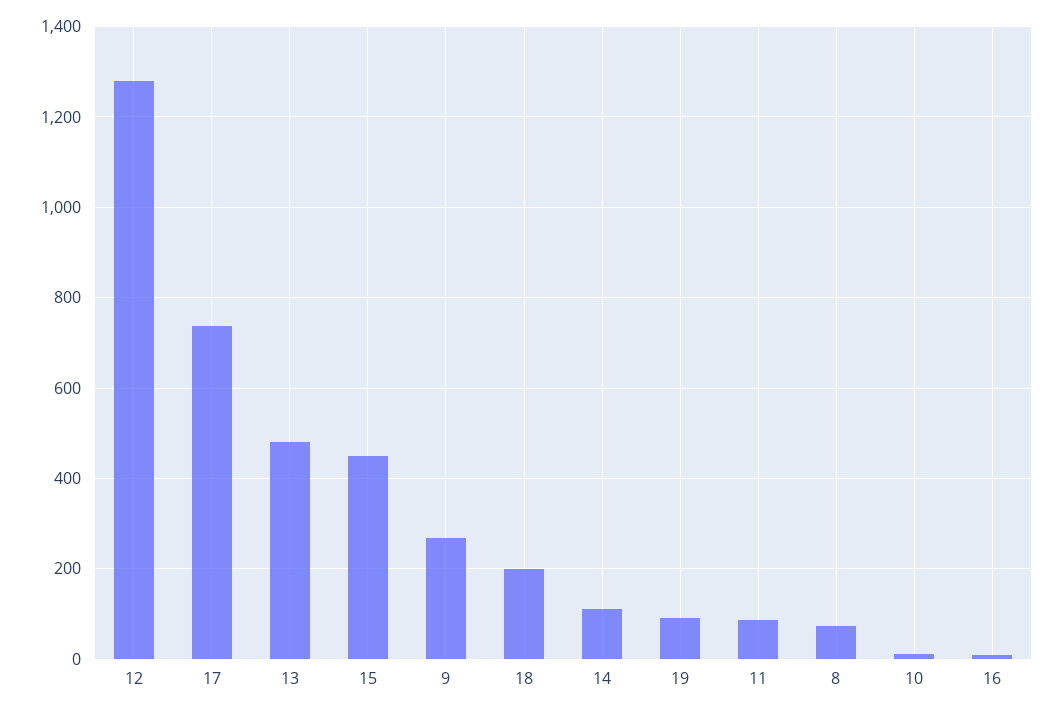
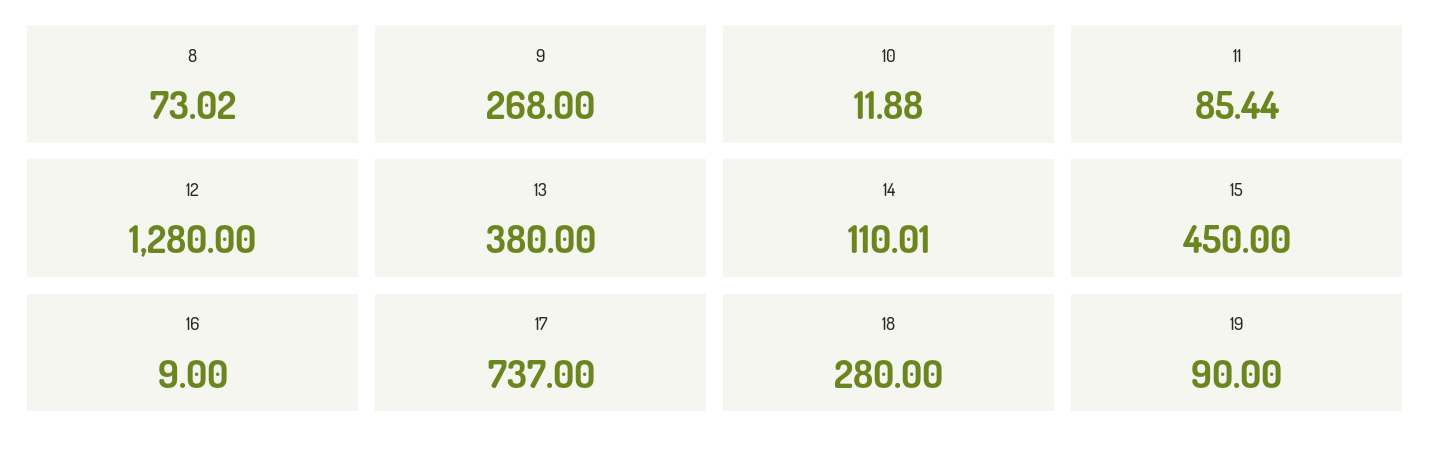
  {
    "12": 1280,
    "17": 737,
-   "13": 480,
+   "13": 380,
    "15": 450,
    "9": 268,
-   "18": 200,
+   "18": 280,
    "14": 110.01,
    "19": 90,
    "11": 85.44,
    "8": 73.02,
    "10": 11.88,
    "16": 9
  }

